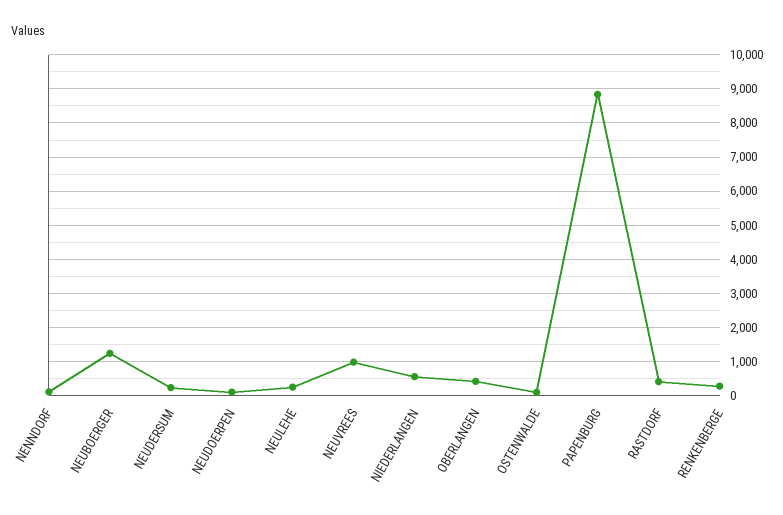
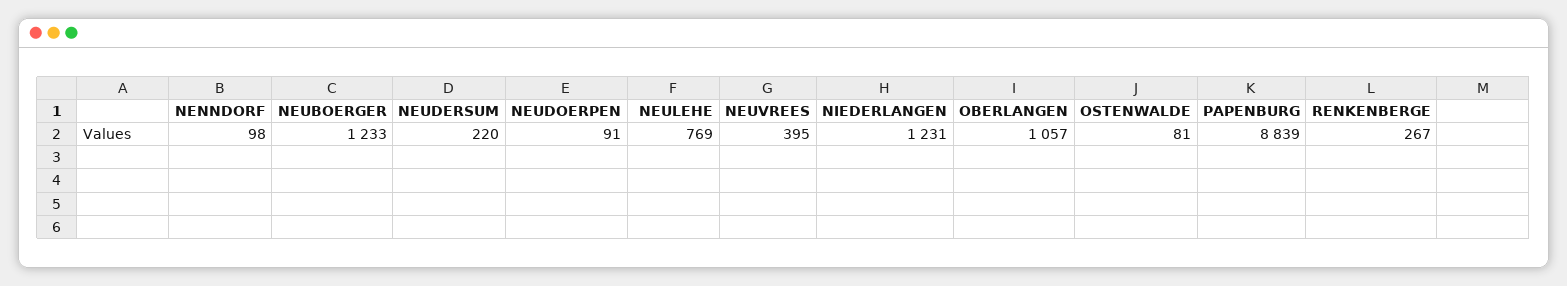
  {
    "NENNDORF": 98,
    "NEUBOERGER": 1233,
    "NEUDERSUM": 220,
    "NEUDOERPEN": 91,
-   "NEULEHE": 200,
+   "NEULEHE": 769,
-   "NEUVREES": 1000,
+   "NEUVREES": 395,
-   "NIEDERLANGEN": 600,
+   "NIEDERLANGEN": 1231,
-   "OBERLANGEN": 400,
+   "OBERLANGEN": 1057,
    "OSTENWALDE": 81,
    "PAPENBURG": 8839,
-   "RASTDORF": 400,
    "RENKENBERGE": 267
  }

